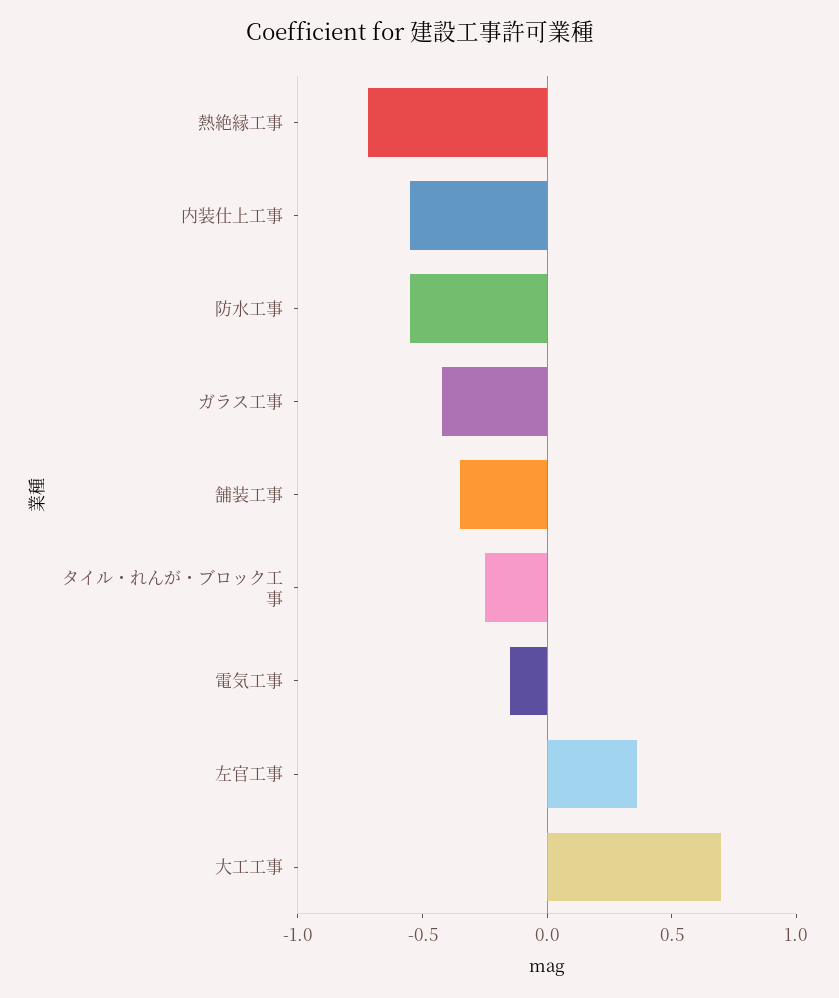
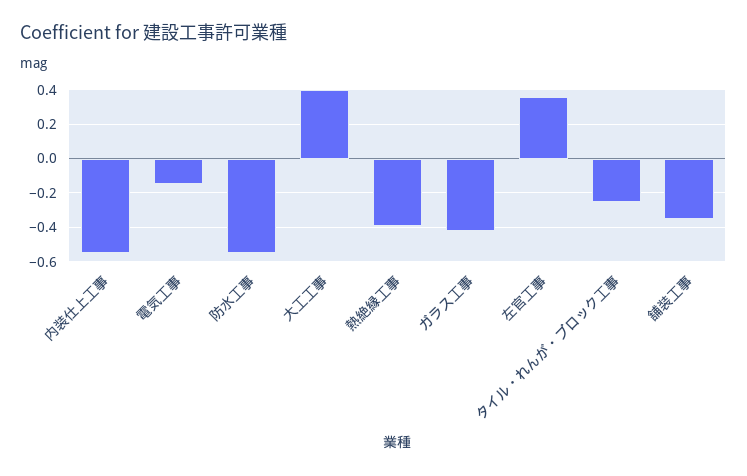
  {
-   "熱絶縁工事": -0.7,
+   "熱絶縁工事": -0.4,
    "内装仕上工事": -0.55,
    "防水工事": -0.55,
    "ガラス工事": -0.4,
    "舗装工事": -0.35,
    "タイル・れんが・ブロック工事": -0.25,
    "電気工事": -0.15,
    "左官工事": 0.35,
-   "大工工事": 0.7
+   "大工工事": 0.4
  }

